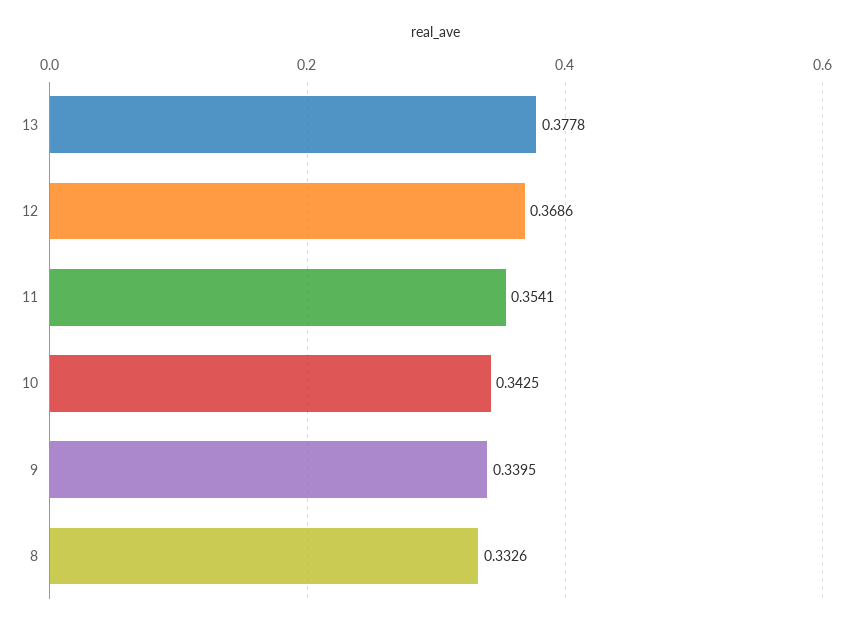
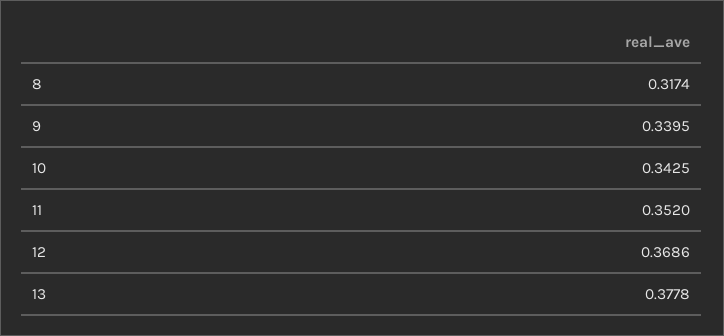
  {
    "13": 0.3778,
    "12": 0.3686,
-   "11": 0.3541,
+   "11": 0.352,
    "10": 0.3425,
    "9": 0.3395,
-   "8": 0.3326
+   "8": 0.3174
  }

